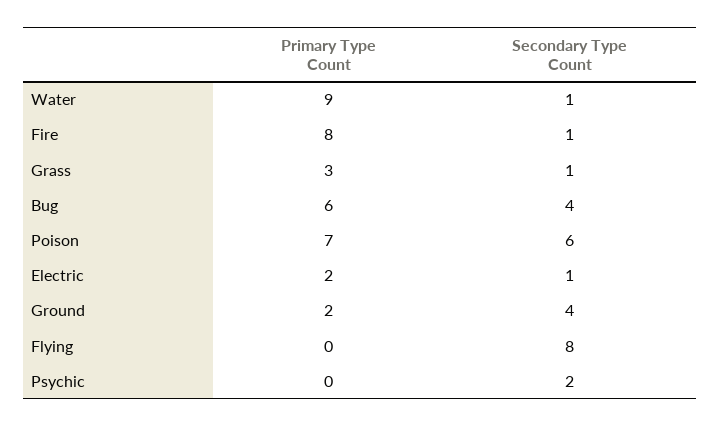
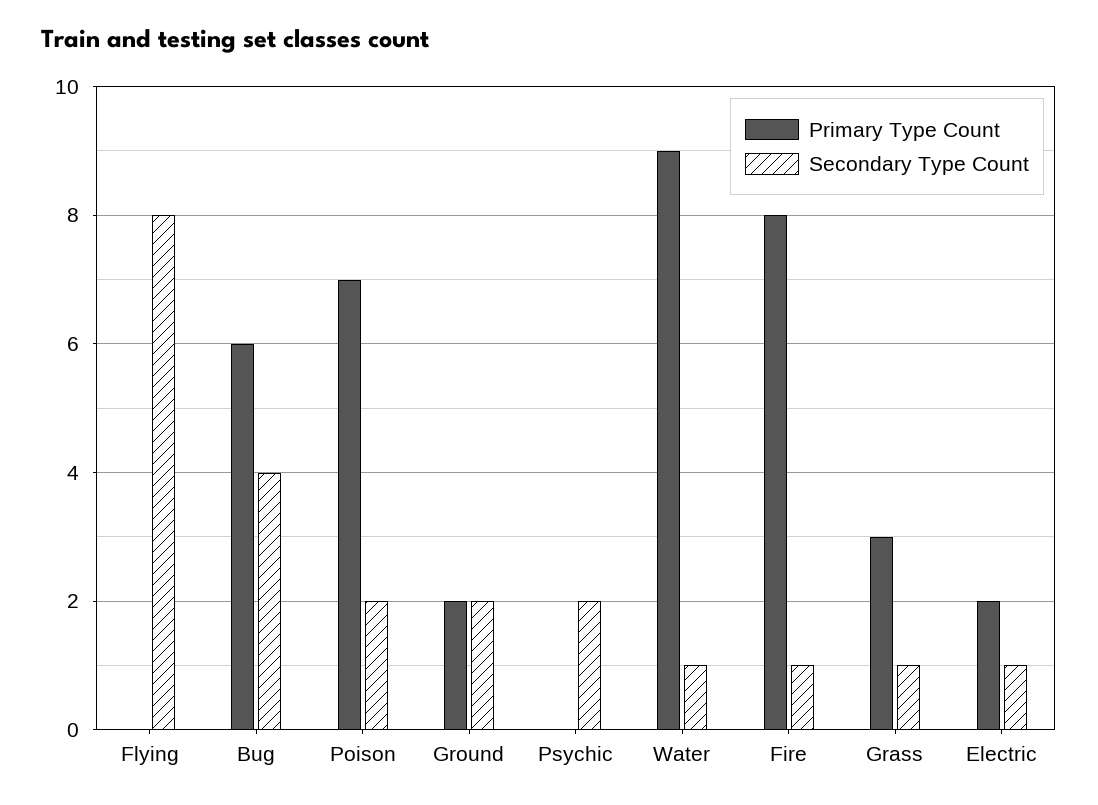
  {
    "Primary Type Count": {
      "Water": 9,
      "Fire": 8,
      "Grass": 3,
      "Bug": 6,
      "Poison": 7,
      "Electric": 2,
      "Ground": 2,
      "Flying": 0,
      "Psychic": 0
    },
    "Secondary Type Count": {
      "Water": 1,
      "Fire": 1,
      "Grass": 1,
      "Bug": 4,
-     "Poison": 6,
+     "Poison": 2,
      "Electric": 1,
-     "Ground": 4,
+     "Ground": 2,
      "Flying": 8,
      "Psychic": 2
    }
  }

